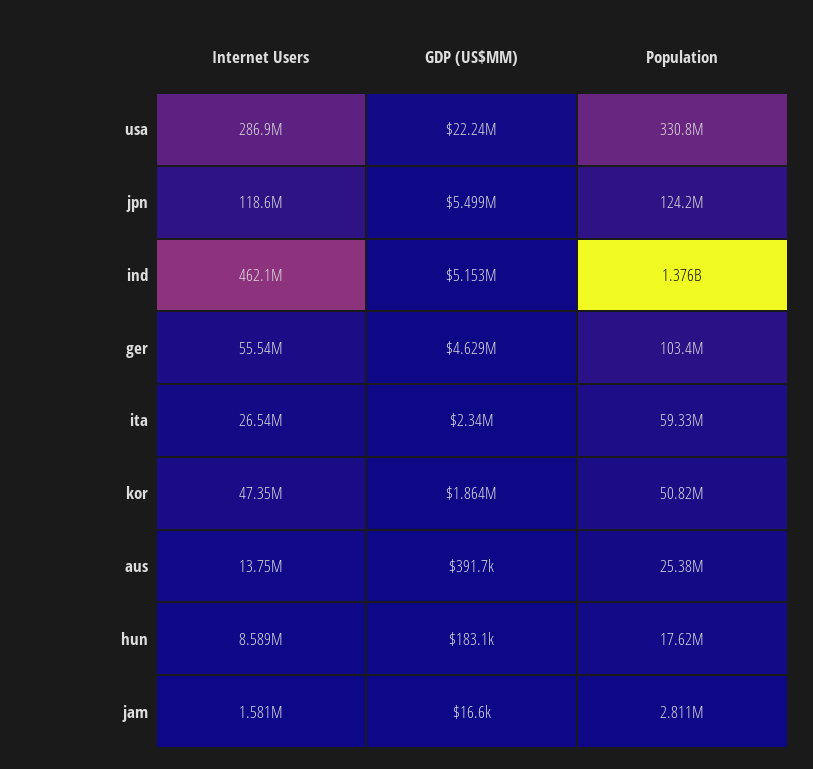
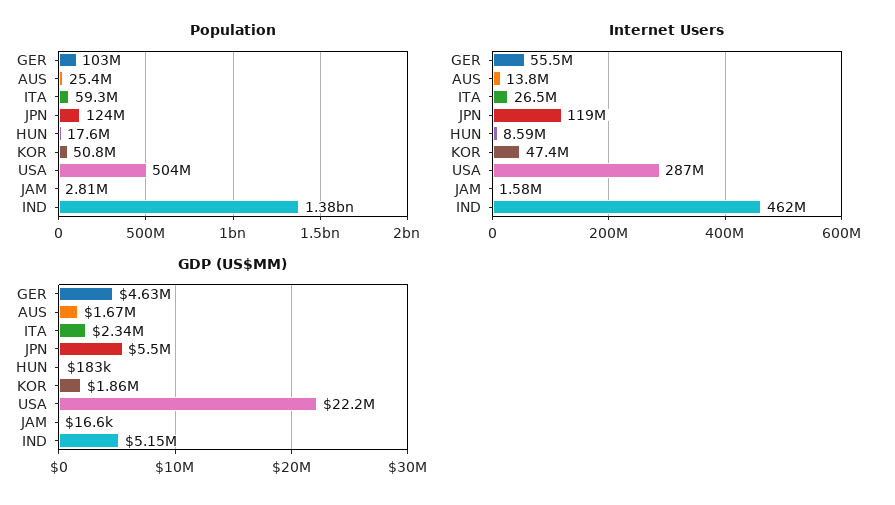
  {
    "Internet Users": {
      "usa": 286900000,
      "jpn": 118600000,
      "ind": 462100000,
      "ger": 55540000,
      "ita": 26540000,
      "kor": 47350000,
      "aus": 13750000,
      "hun": 8589000,
      "jam": 1581000
    },
    "GDP (US$MM)": {
      "usa": 22240000,
      "jpn": 5499000,
      "ind": 5153000,
      "ger": 4629000,
      "ita": 2340000,
      "kor": 1864000,
-     "aus": 391700,
+     "aus": 1670000,
      "hun": 183100,
      "jam": 16600
    },
    "Population": {
-     "usa": 330800000,
+     "usa": 504000000,
      "jpn": 124200000,
      "ind": 1376000000,
      "ger": 103400000,
      "ita": 59330000,
      "kor": 50820000,
      "aus": 25380000,
      "hun": 17620000,
      "jam": 2811000
    }
  }

